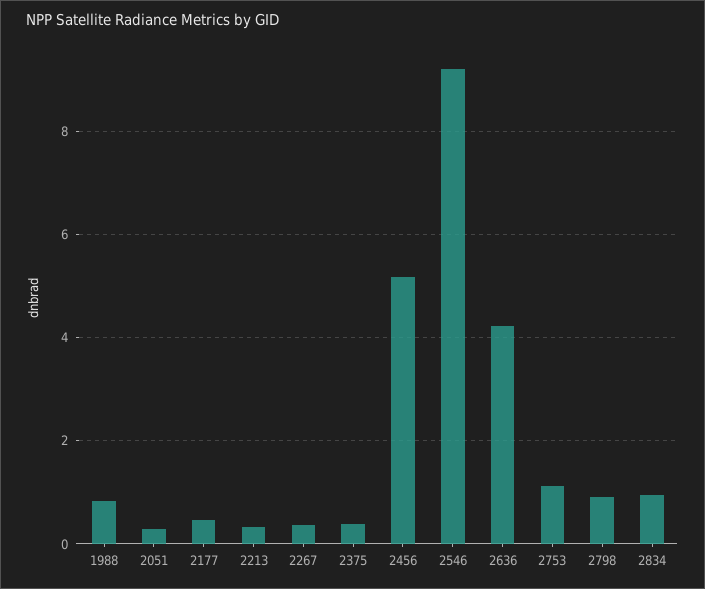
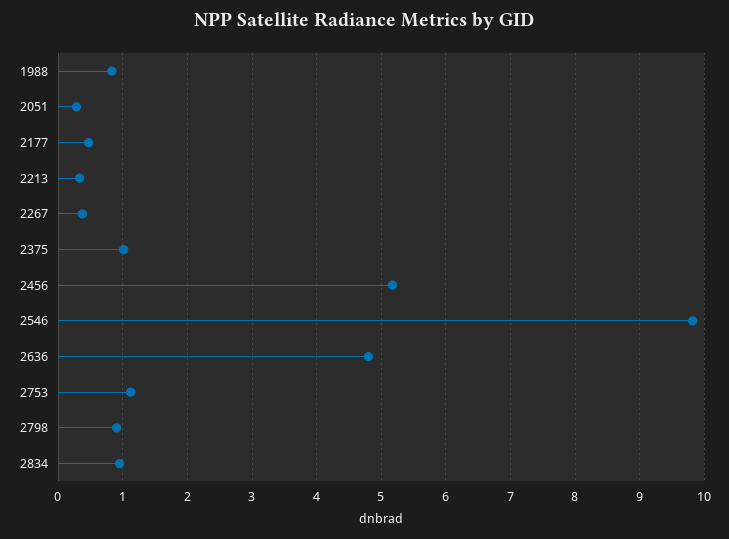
  {
    "1988": 0.8,
    "2051": 0.3,
    "2177": 0.5,
    "2213": 0.3,
    "2267": 0.4,
-   "2375": 0.4,
+   "2375": 1,
    "2456": 5.2,
-   "2546": 9.2,
+   "2546": 9.8,
-   "2636": 4.2,
+   "2636": 4.8,
    "2753": 1.1,
    "2798": 0.9,
    "2834": 1
  }

